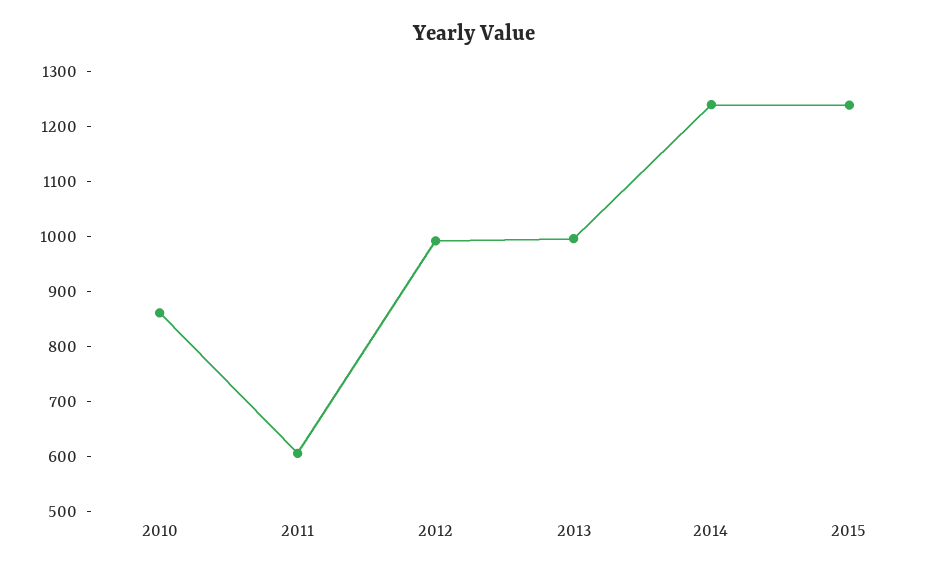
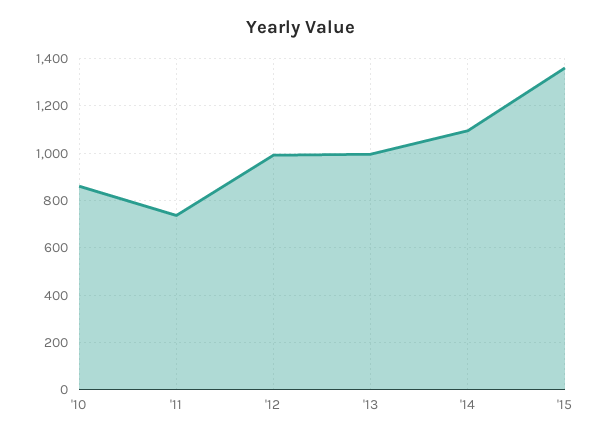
  {
    "2010": 860,
-   "2011": 600,
+   "2011": 750,
    "2012": 1000,
    "2013": 1000,
-   "2014": 1240,
+   "2014": 1100,
-   "2015": 1240
+   "2015": 1350
  }

